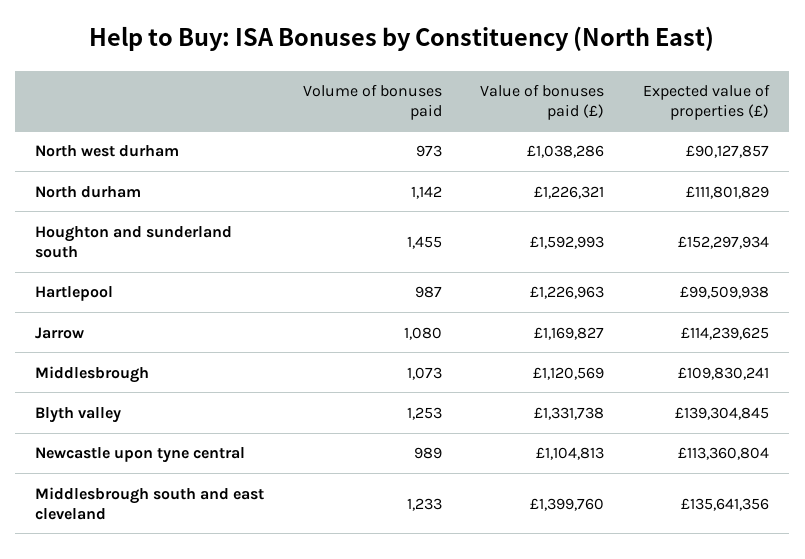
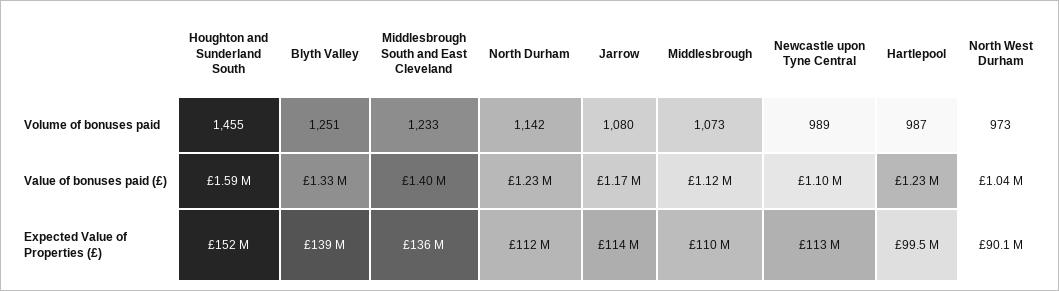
  {
    "Volume of bonuses paid": {
      "North west durham": 973,
      "North durham": 1142,
      "Houghton and sunderland south": 1455,
      "Hartlepool": 987,
      "Jarrow": 1080,
      "Middlesbrough": 1073,
-     "Blyth valley": 1253,
+     "Blyth valley": 1251,
      "Newcastle upon tyne central": 989,
      "Middlesbrough south and east cleveland": 1233
    },
    "Value of bonuses paid (£)": {
      "North west durham": 1038286,
      "North durham": 1226321,
      "Houghton and sunderland south": 1592993,
      "Hartlepool": 1226963,
      "Jarrow": 1169827,
      "Middlesbrough": 1120569,
      "Blyth valley": 1331738,
      "Newcastle upon tyne central": 1104813,
      "Middlesbrough south and east cleveland": 1399760
    },
    "Expected value of properties (£)": {
      "North west durham": 90127857,
      "North durham": 111801829,
      "Houghton and sunderland south": 152297934,
      "Hartlepool": 99509938,
      "Jarrow": 114239625,
      "Middlesbrough": 109830241,
      "Blyth valley": 139304845,
      "Newcastle upon tyne central": 113360804,
      "Middlesbrough south and east cleveland": 135641356
    }
  }

